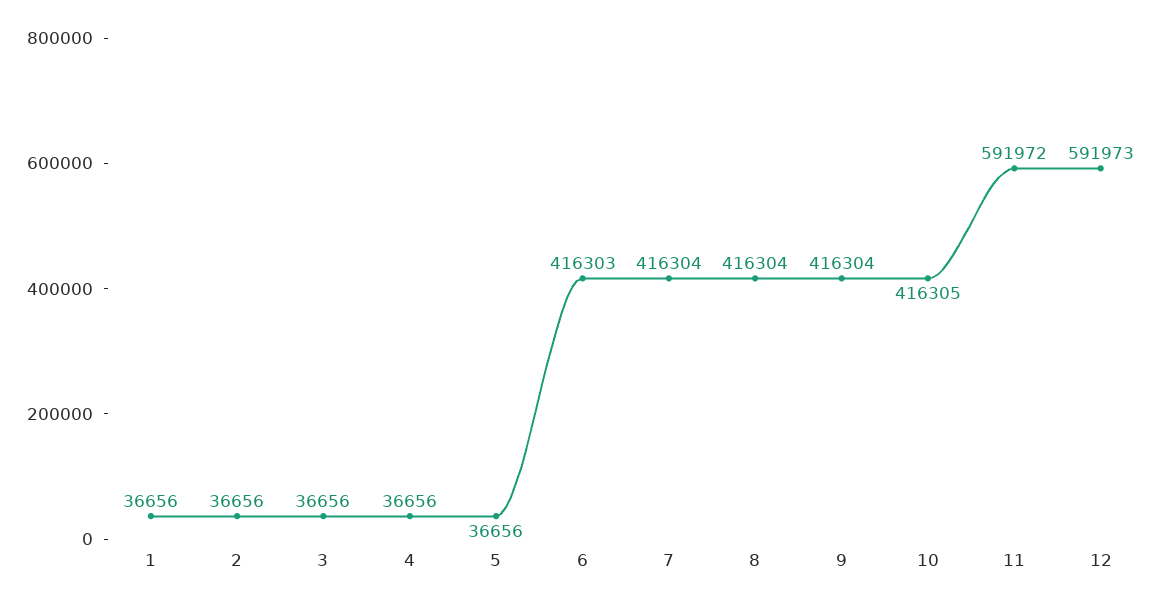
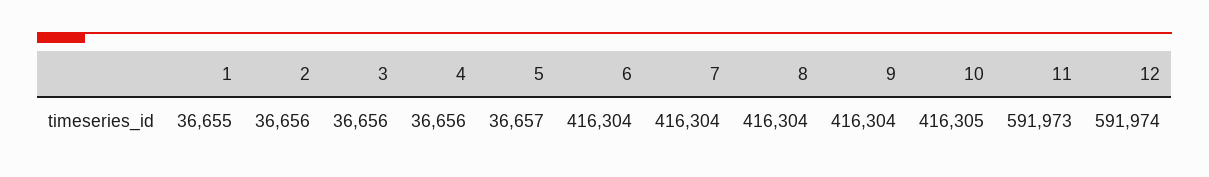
  {
-   "1": 36656,
+   "1": 36655,
    "2": 36656,
    "3": 36656,
    "4": 36656,
-   "5": 36656,
+   "5": 36657,
-   "6": 416303,
+   "6": 416304,
    "7": 416304,
    "8": 416304,
    "9": 416304,
    "10": 416305,
-   "11": 591972,
+   "11": 591973,
-   "12": 591973
+   "12": 591974
  }

